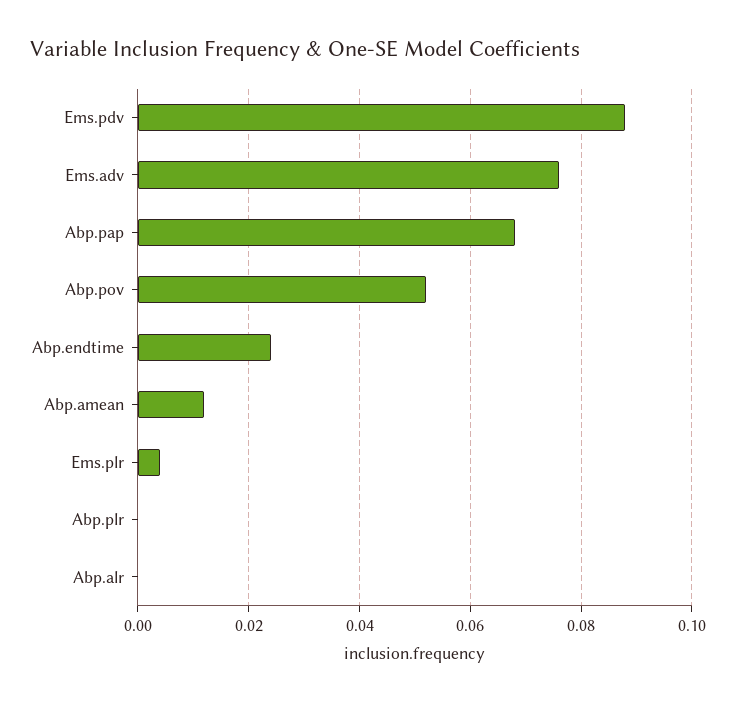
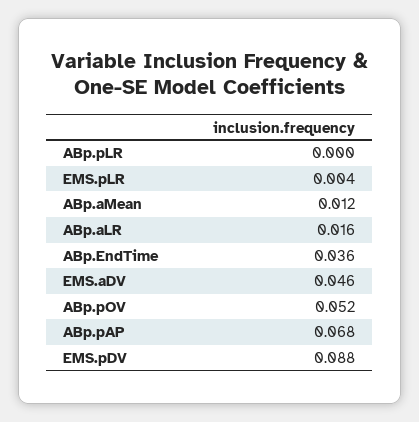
  {
    "Ems.pdv": 0.088,
-   "Ems.adv": 0.075,
+   "Ems.adv": 0.046,
    "Abp.pap": 0.068,
    "Abp.pov": 0.052,
-   "Abp.endtime": 0.025,
+   "Abp.endtime": 0.036,
    "Abp.amean": 0.012,
    "Ems.plr": 0.004,
    "Abp.plr": 0,
-   "Abp.alr": 0
+   "Abp.alr": 0.016
  }

